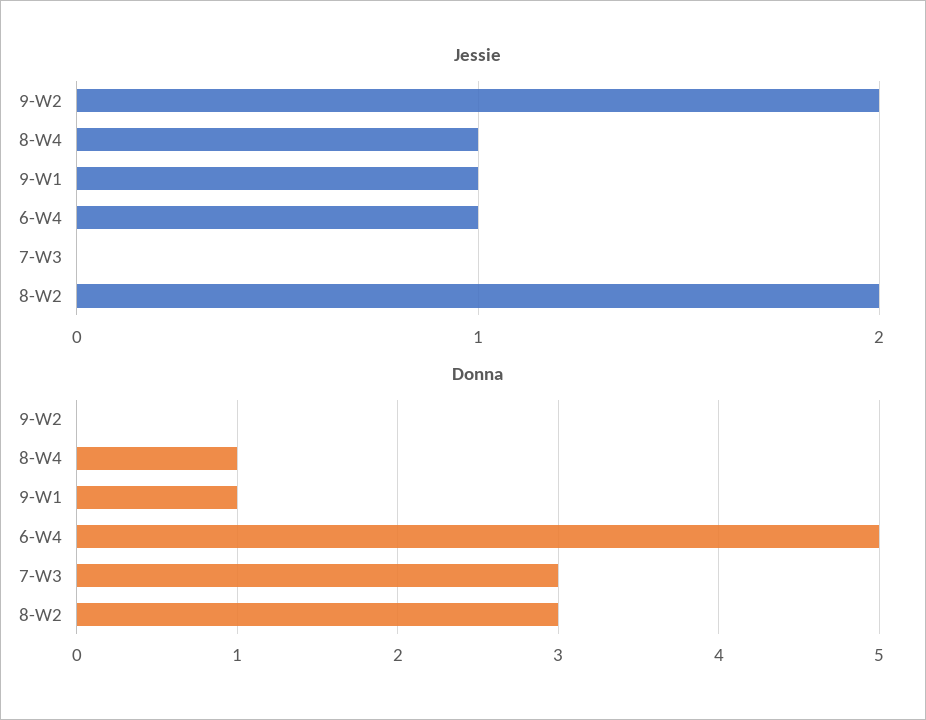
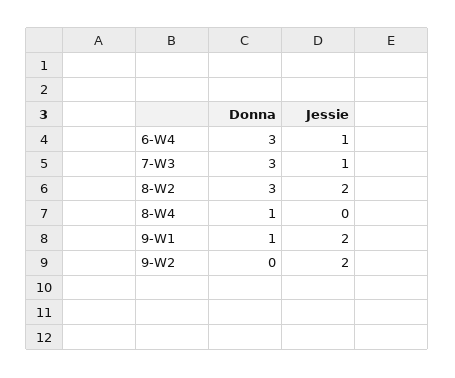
  {
    "Jessie": {
      "9-W2": 2,
-     "8-W4": 1,
+     "8-W4": 0,
-     "9-W1": 1,
+     "9-W1": 2,
      "6-W4": 1,
-     "7-W3": 0,
+     "7-W3": 1,
      "8-W2": 2
    },
    "Donna": {
      "9-W2": 0,
      "8-W4": 1,
      "9-W1": 1,
-     "6-W4": 5,
+     "6-W4": 3,
      "7-W3": 3,
      "8-W2": 3
    }
  }

